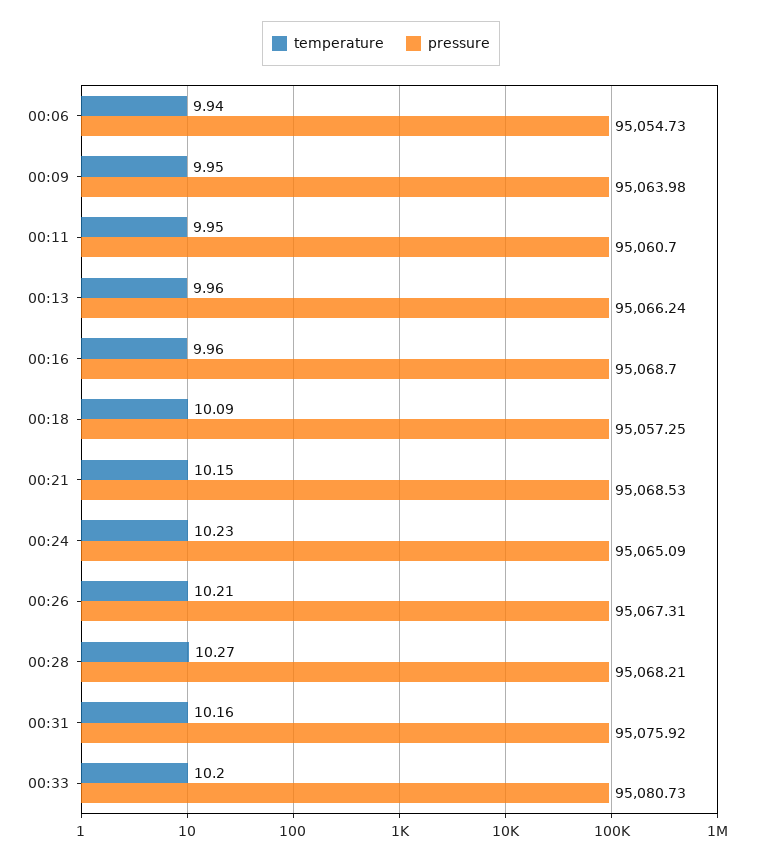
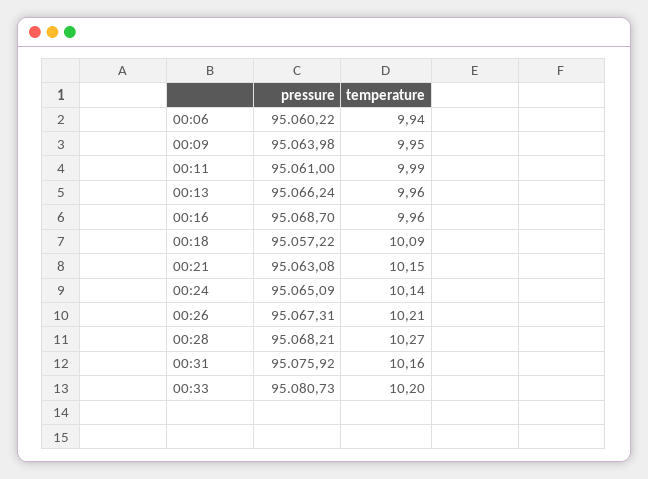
  {
    "temperature": {
      "00:06": 9.94,
      "00:09": 9.95,
-     "00:11": 9.95,
+     "00:11": 9.99,
      "00:13": 9.96,
      "00:16": 9.96,
      "00:18": 10.09,
      "00:21": 10.15,
-     "00:24": 10.23,
+     "00:24": 10.14,
      "00:26": 10.21,
      "00:28": 10.27,
      "00:31": 10.16,
      "00:33": 10.2
    },
    "pressure": {
-     "00:06": 95054.73,
+     "00:06": 95060.22,
      "00:09": 95063.98,
-     "00:11": 95060.7,
+     "00:11": 95061,
      "00:13": 95066.24,
      "00:16": 95068.7,
-     "00:18": 95057.25,
+     "00:18": 95057.22,
-     "00:21": 95068.53,
+     "00:21": 95063.08,
      "00:24": 95065.09,
      "00:26": 95067.31,
      "00:28": 95068.21,
      "00:31": 95075.92,
      "00:33": 95080.73
    }
  }

